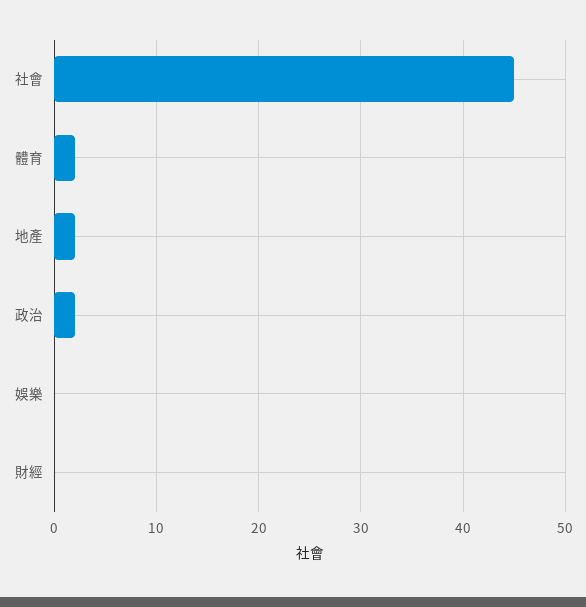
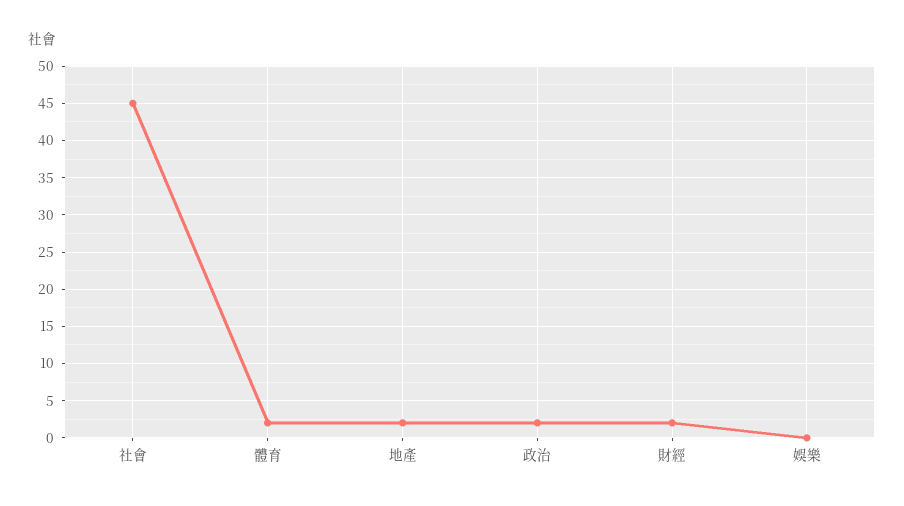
  {
    "社會": 45,
    "體育": 2,
    "地產": 2,
    "政治": 2,
    "娛樂": 0,
-   "財經": 0
+   "財經": 2
  }

